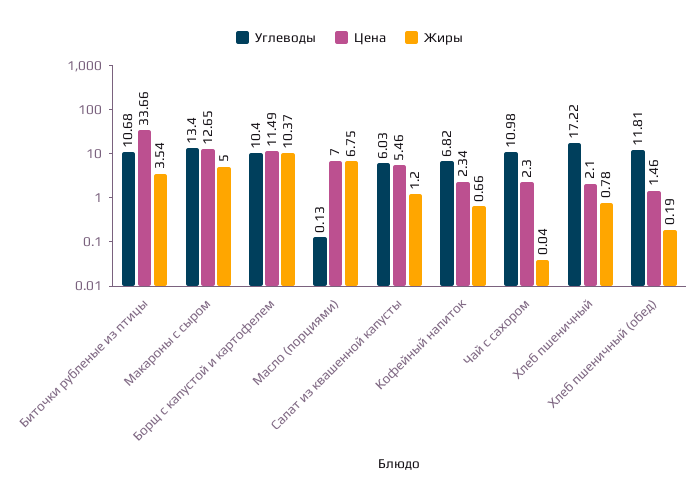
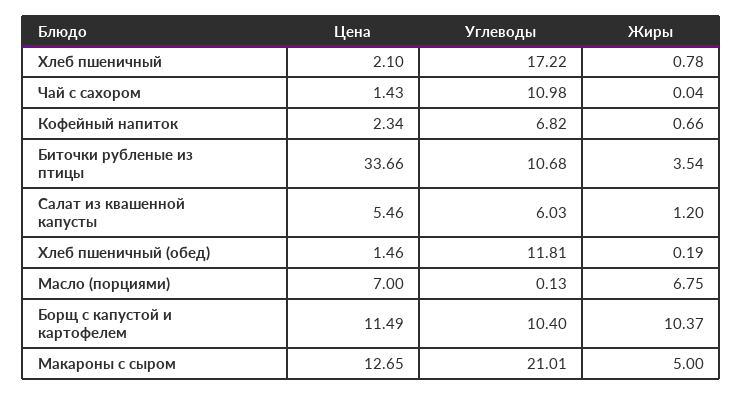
  {
    "Углеводы": {
      "Биточки рубленые из птицы": 10.68,
-     "Макароны с сыром": 13.4,
+     "Макароны с сыром": 21.01,
      "Борщ с капустой и картофелем": 10.4,
      "Масло (порциями)": 0.13,
      "Салат из квашенной капусты": 6.03,
      "Кофейный напиток": 6.82,
      "Чай с сахором": 10.98,
      "Хлеб пшеничный": 17.22,
      "Хлеб пшеничный (обед)": 11.81
    },
    "Цена": {
      "Биточки рубленые из птицы": 33.66,
      "Макароны с сыром": 12.65,
      "Борщ с капустой и картофелем": 11.49,
      "Масло (порциями)": 7,
      "Салат из квашенной капусты": 5.46,
      "Кофейный напиток": 2.34,
-     "Чай с сахором": 2.3,
+     "Чай с сахором": 1.43,
      "Хлеб пшеничный": 2.1,
      "Хлеб пшеничный (обед)": 1.46
    },
    "Жиры": {
      "Биточки рубленые из птицы": 3.54,
      "Макароны с сыром": 5,
      "Борщ с капустой и картофелем": 10.37,
      "Масло (порциями)": 6.75,
      "Салат из квашенной капусты": 1.2,
      "Кофейный напиток": 0.66,
      "Чай с сахором": 0.04,
      "Хлеб пшеничный": 0.78,
      "Хлеб пшеничный (обед)": 0.19
    }
  }

